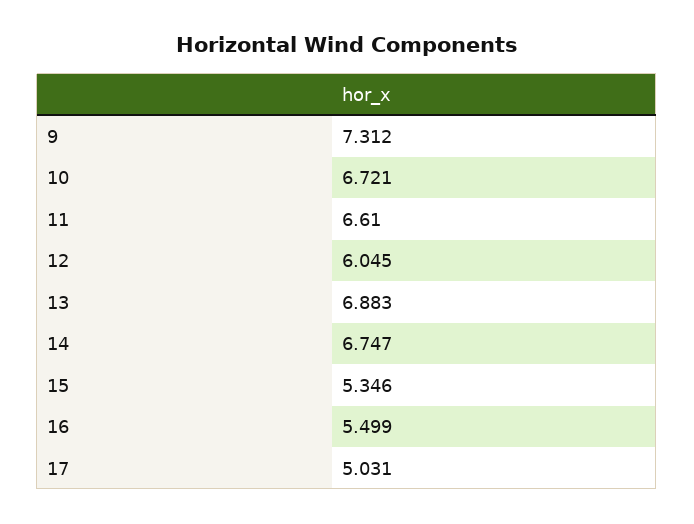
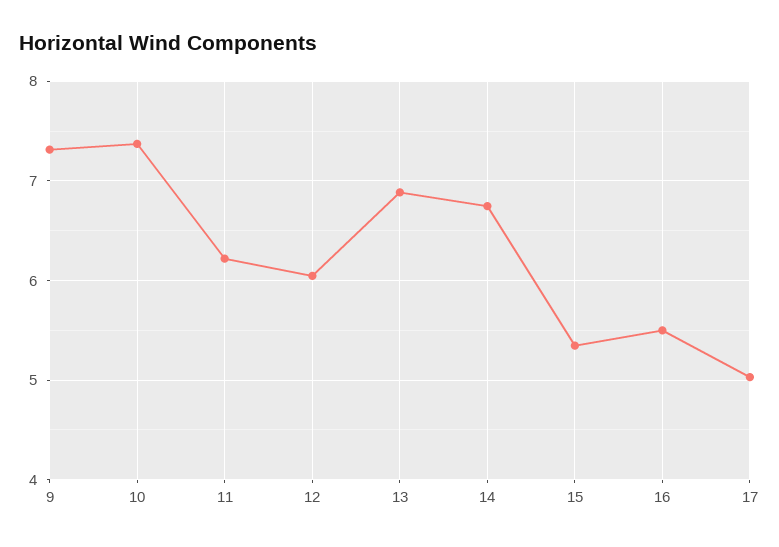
  {
    "9": 7.312,
-   "10": 6.721,
+   "10": 7.4,
-   "11": 6.61,
+   "11": 6.2,
    "12": 6.045,
    "13": 6.883,
    "14": 6.747,
    "15": 5.346,
    "16": 5.499,
    "17": 5.031
  }

